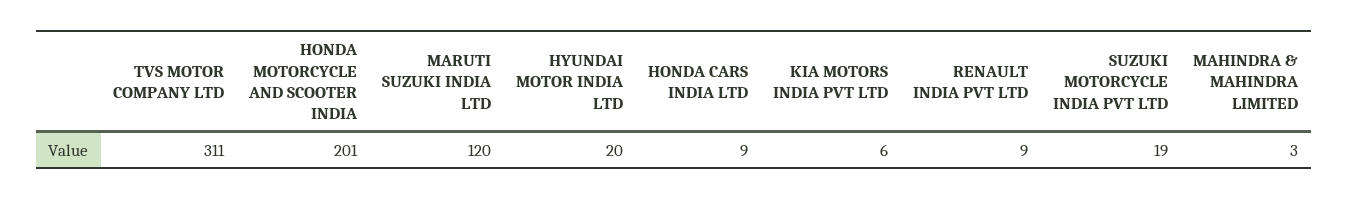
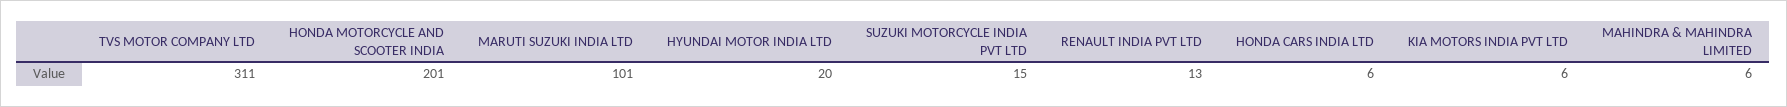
  {
    "TVS MOTOR COMPANY LTD": 311,
    "HONDA MOTORCYCLE AND SCOOTER INDIA": 201,
-   "MARUTI SUZUKI INDIA LTD": 120,
+   "MARUTI SUZUKI INDIA LTD": 101,
    "HYUNDAI MOTOR INDIA LTD": 20,
-   "HONDA CARS INDIA LTD": 9,
+   "HONDA CARS INDIA LTD": 6,
    "KIA MOTORS INDIA PVT LTD": 6,
-   "RENAULT INDIA PVT LTD": 9,
+   "RENAULT INDIA PVT LTD": 13,
-   "SUZUKI MOTORCYCLE INDIA PVT LTD": 19,
+   "SUZUKI MOTORCYCLE INDIA PVT LTD": 15,
-   "MAHINDRA & MAHINDRA LIMITED": 3
+   "MAHINDRA & MAHINDRA LIMITED": 6
  }

